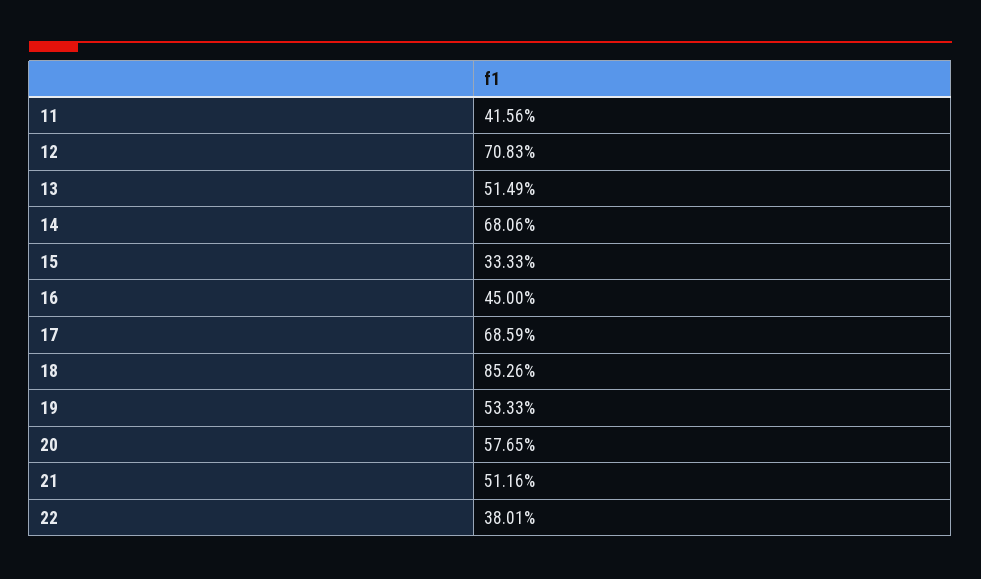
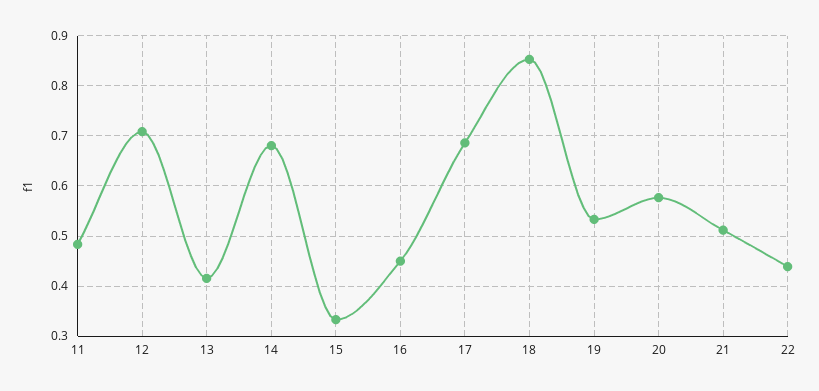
  {
-   "11": 0.4156,
+   "11": 0.48,
    "12": 0.7083,
-   "13": 0.5149,
+   "13": 0.42,
    "14": 0.6806,
    "15": 0.3333,
    "16": 0.45,
    "17": 0.6859,
    "18": 0.8526,
    "19": 0.5333,
    "20": 0.5765,
    "21": 0.5116,
-   "22": 0.3801
+   "22": 0.44
  }

